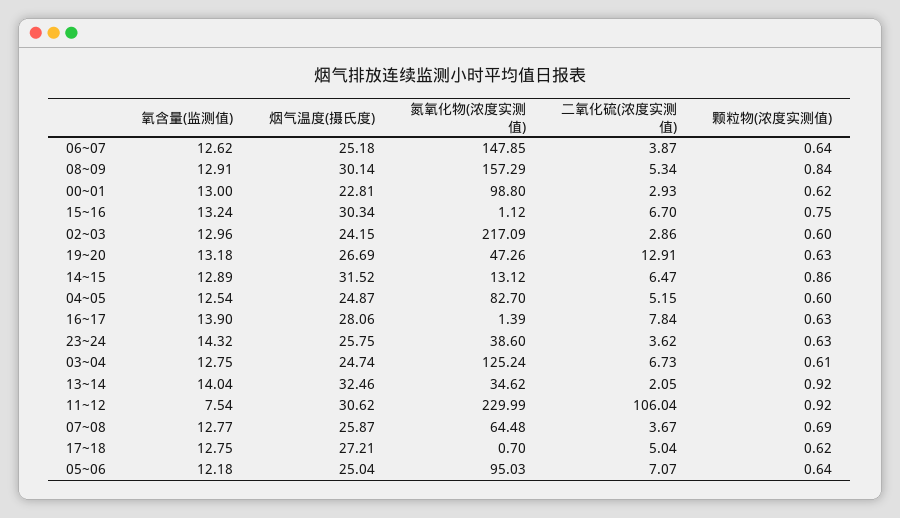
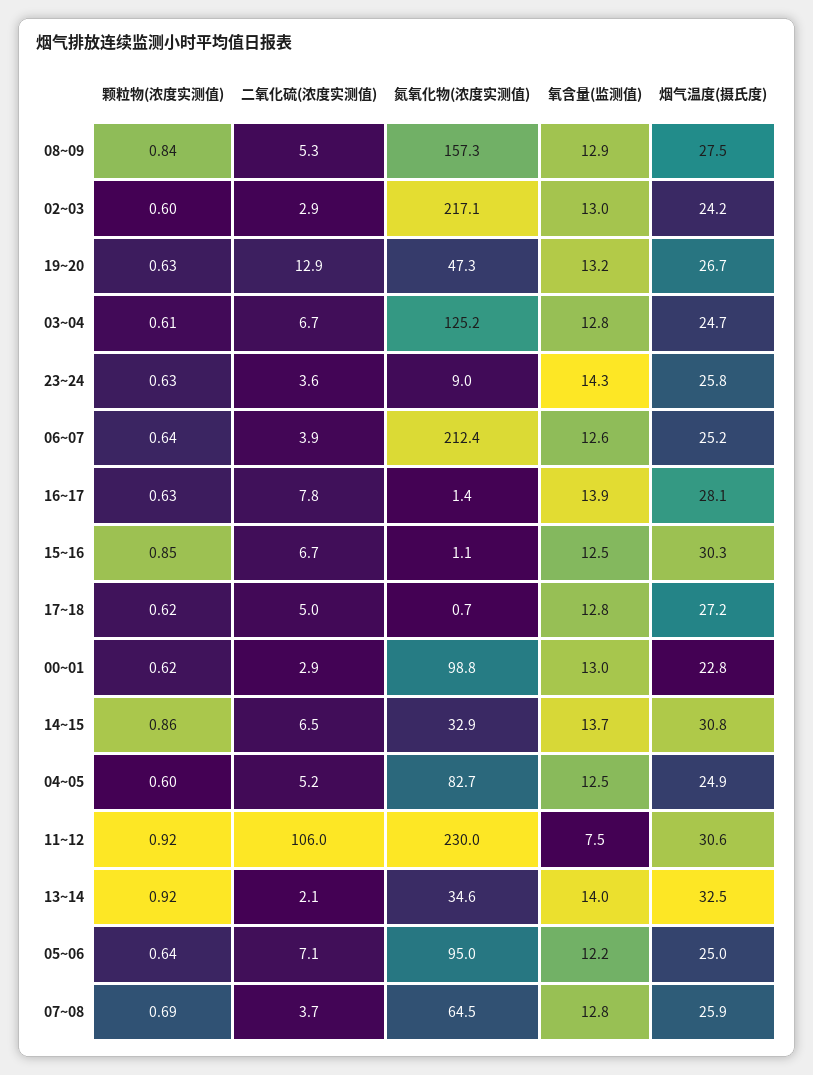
  {
    "氧含量(监测值)": {
      "06~07": 12.62,
      "08~09": 12.91,
      "00~01": 13,
-     "15~16": 13.24,
+     "15~16": 12.5,
      "02~03": 12.96,
      "19~20": 13.18,
-     "14~15": 12.89,
+     "14~15": 13.7,
      "04~05": 12.54,
      "16~17": 13.9,
      "23~24": 14.32,
      "03~04": 12.75,
      "13~14": 14.04,
      "11~12": 7.54,
      "07~08": 12.77,
      "17~18": 12.75,
      "05~06": 12.18
    },
    "烟气温度(摄氏度)": {
      "06~07": 25.18,
-     "08~09": 30.14,
+     "08~09": 27.5,
      "00~01": 22.81,
      "15~16": 30.34,
      "02~03": 24.15,
      "19~20": 26.69,
-     "14~15": 31.52,
+     "14~15": 30.8,
      "04~05": 24.87,
      "16~17": 28.06,
      "23~24": 25.75,
      "03~04": 24.74,
      "13~14": 32.46,
      "11~12": 30.62,
      "07~08": 25.87,
      "17~18": 27.21,
      "05~06": 25.04
    },
    "氮氧化物(浓度实测值)": {
-     "06~07": 147.85,
+     "06~07": 212.4,
      "08~09": 157.29,
      "00~01": 98.8,
      "15~16": 1.12,
      "02~03": 217.09,
      "19~20": 47.26,
-     "14~15": 13.12,
+     "14~15": 32.9,
      "04~05": 82.7,
      "16~17": 1.39,
-     "23~24": 38.6,
+     "23~24": 9,
      "03~04": 125.24,
      "13~14": 34.62,
      "11~12": 229.99,
      "07~08": 64.48,
      "17~18": 0.7,
      "05~06": 95.03
    },
    "二氧化硫(浓度实测值)": {
      "06~07": 3.87,
      "08~09": 5.34,
      "00~01": 2.93,
      "15~16": 6.7,
      "02~03": 2.86,
      "19~20": 12.91,
      "14~15": 6.47,
      "04~05": 5.15,
      "16~17": 7.84,
      "23~24": 3.62,
      "03~04": 6.73,
      "13~14": 2.05,
      "11~12": 106.04,
      "07~08": 3.67,
      "17~18": 5.04,
      "05~06": 7.07
    },
    "颗粒物(浓度实测值)": {
      "06~07": 0.64,
      "08~09": 0.84,
      "00~01": 0.62,
-     "15~16": 0.75,
+     "15~16": 0.85,
      "02~03": 0.6,
      "19~20": 0.63,
      "14~15": 0.86,
      "04~05": 0.6,
      "16~17": 0.63,
      "23~24": 0.63,
      "03~04": 0.61,
      "13~14": 0.92,
      "11~12": 0.92,
      "07~08": 0.69,
      "17~18": 0.62,
      "05~06": 0.64
    }
  }

